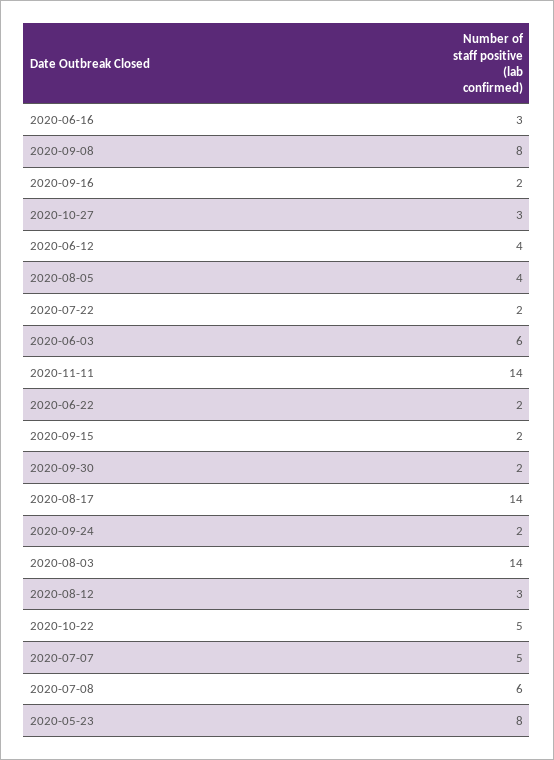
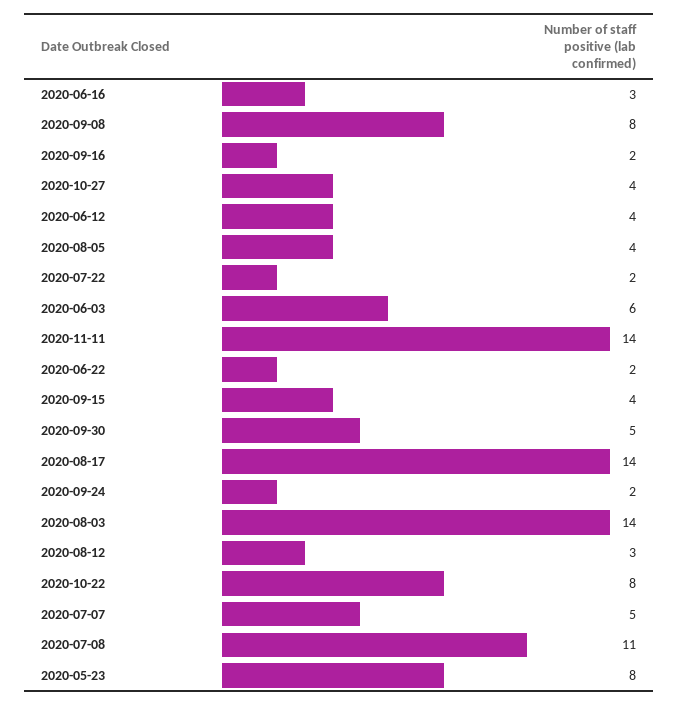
  {
    "2020-06-16": 3,
    "2020-09-08": 8,
    "2020-09-16": 2,
-   "2020-10-27": 3,
+   "2020-10-27": 4,
    "2020-06-12": 4,
    "2020-08-05": 4,
    "2020-07-22": 2,
    "2020-06-03": 6,
    "2020-11-11": 14,
    "2020-06-22": 2,
-   "2020-09-15": 2,
+   "2020-09-15": 4,
-   "2020-09-30": 2,
+   "2020-09-30": 5,
    "2020-08-17": 14,
    "2020-09-24": 2,
    "2020-08-03": 14,
    "2020-08-12": 3,
-   "2020-10-22": 5,
+   "2020-10-22": 8,
    "2020-07-07": 5,
-   "2020-07-08": 6,
+   "2020-07-08": 11,
    "2020-05-23": 8
  }

